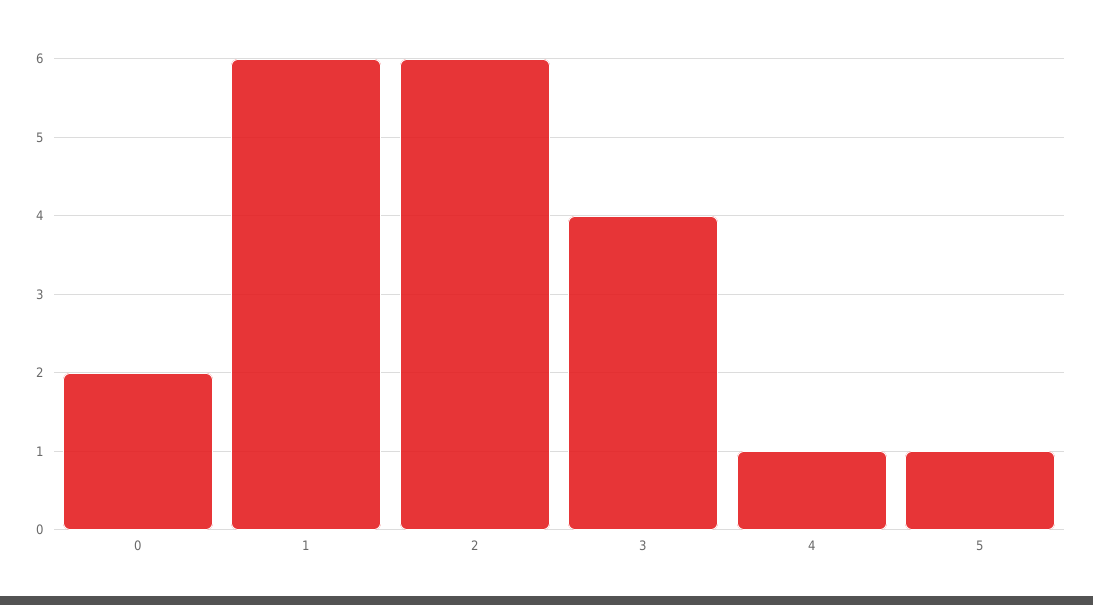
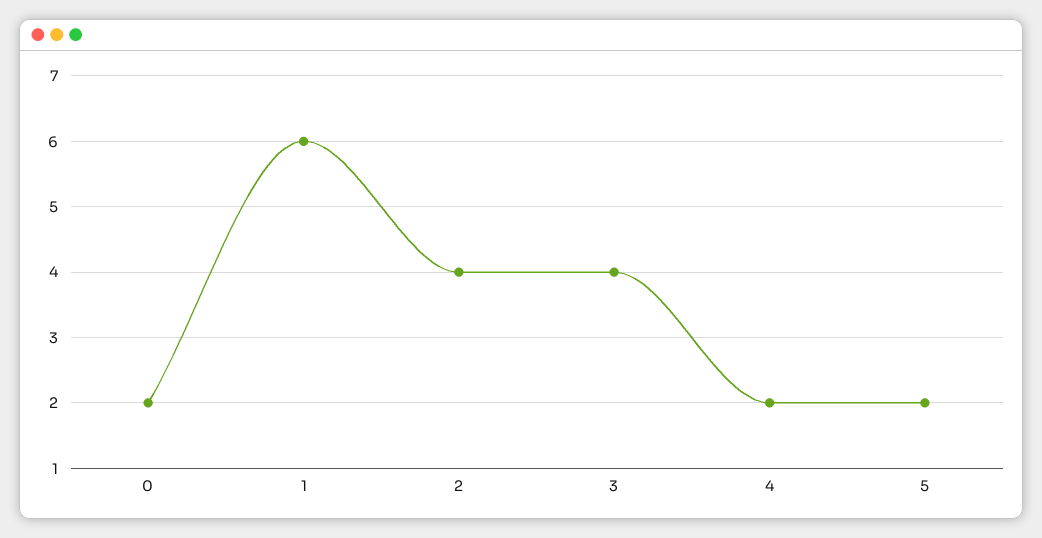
  {
    "0": 2,
    "1": 6,
-   "2": 6,
+   "2": 4,
    "3": 4,
-   "4": 1,
+   "4": 2,
-   "5": 1
+   "5": 2
  }

